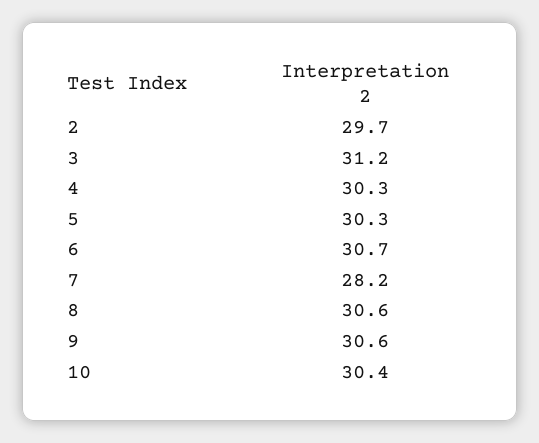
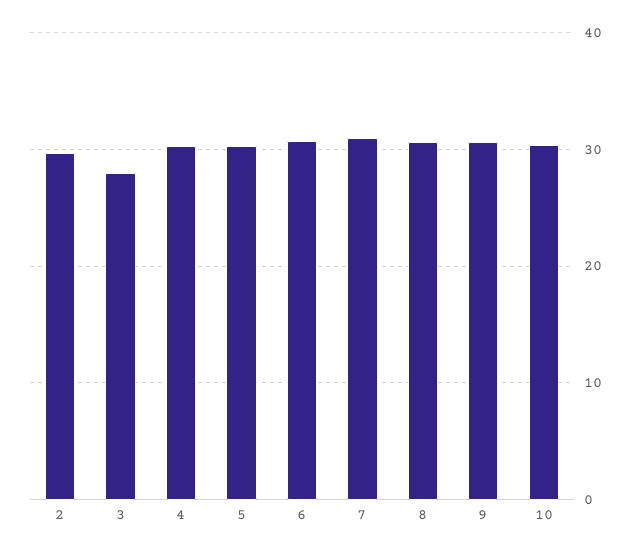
  {
    "2": 29.7,
-   "3": 31.2,
+   "3": 28,
    "4": 30.3,
    "5": 30.3,
    "6": 30.7,
-   "7": 28.2,
+   "7": 31,
    "8": 30.6,
    "9": 30.6,
    "10": 30.4
  }

